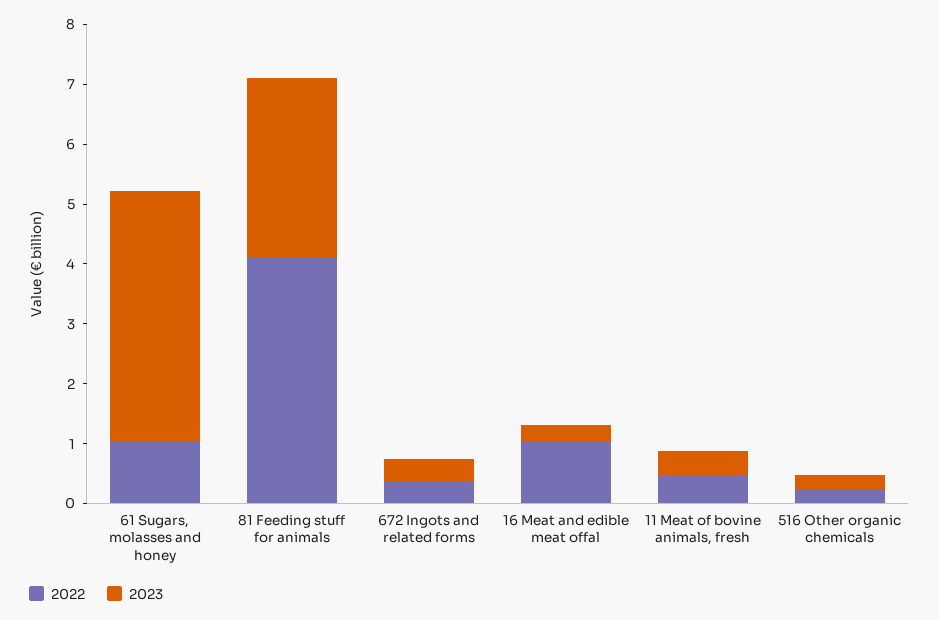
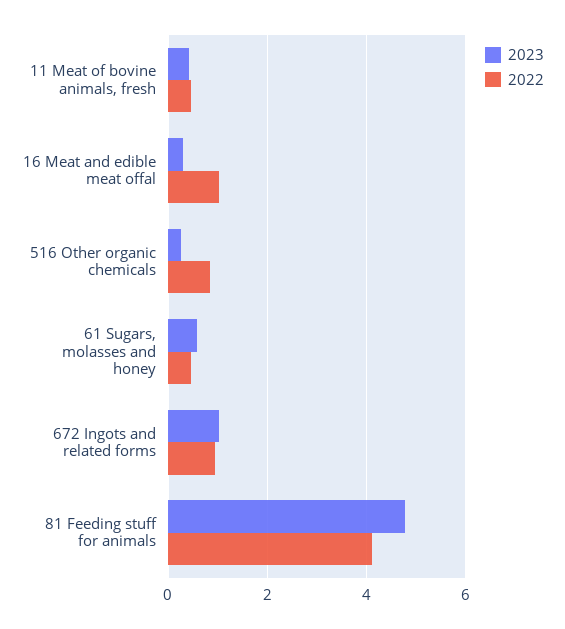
  {
    "2022": {
-     "61 Sugars, molasses and honey": 1,
+     "61 Sugars, molasses and honey": 0.4,
      "81 Feeding stuff for animals": 4.2,
-     "672 Ingots and related forms": 0.4,
+     "672 Ingots and related forms": 1,
      "16 Meat and edible meat offal": 1,
      "11 Meat of bovine animals, fresh": 0.4,
-     "516 Other organic chemicals": 0.2
+     "516 Other organic chemicals": 0.8
    },
    "2023": {
-     "61 Sugars, molasses and honey": 4.2,
+     "61 Sugars, molasses and honey": 0.6,
-     "81 Feeding stuff for animals": 3,
+     "81 Feeding stuff for animals": 4.8,
-     "672 Ingots and related forms": 0.4,
+     "672 Ingots and related forms": 1,
      "16 Meat and edible meat offal": 0.2,
      "11 Meat of bovine animals, fresh": 0.4,
      "516 Other organic chemicals": 0.2
    }
  }

